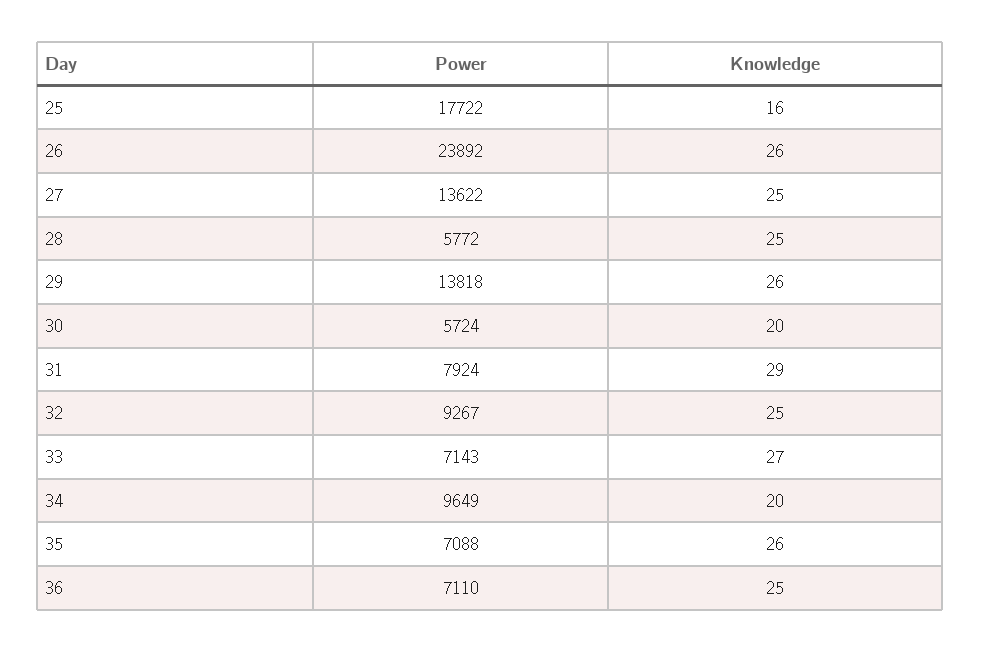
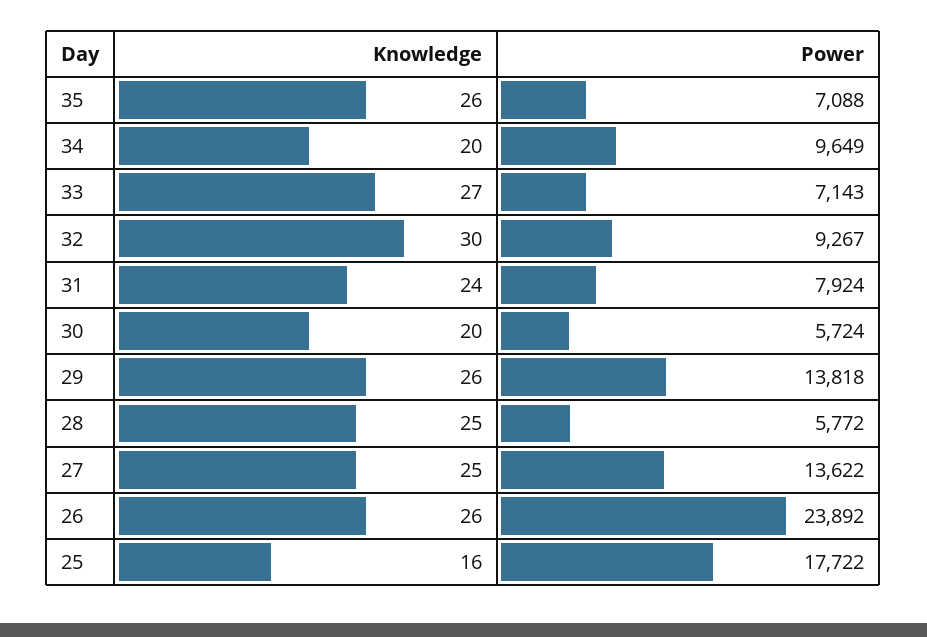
  {
    "Power": {
      "25": 17722,
      "26": 23892,
      "27": 13622,
      "28": 5772,
      "29": 13818,
      "30": 5724,
      "31": 7924,
      "32": 9267,
      "33": 7143,
      "34": 9649,
-     "35": 7088,
+     "35": 7088
-     "36": 7110
    },
    "Knowledge": {
      "25": 16,
      "26": 26,
      "27": 25,
      "28": 25,
      "29": 26,
      "30": 20,
-     "31": 29,
+     "31": 24,
-     "32": 25,
+     "32": 30,
      "33": 27,
      "34": 20,
-     "35": 26,
+     "35": 26
-     "36": 25
    }
  }

